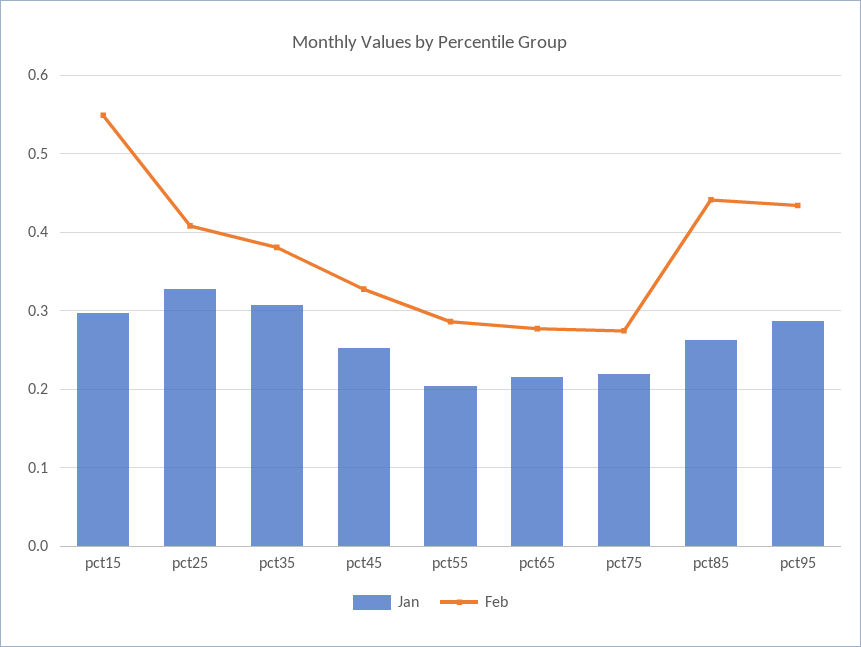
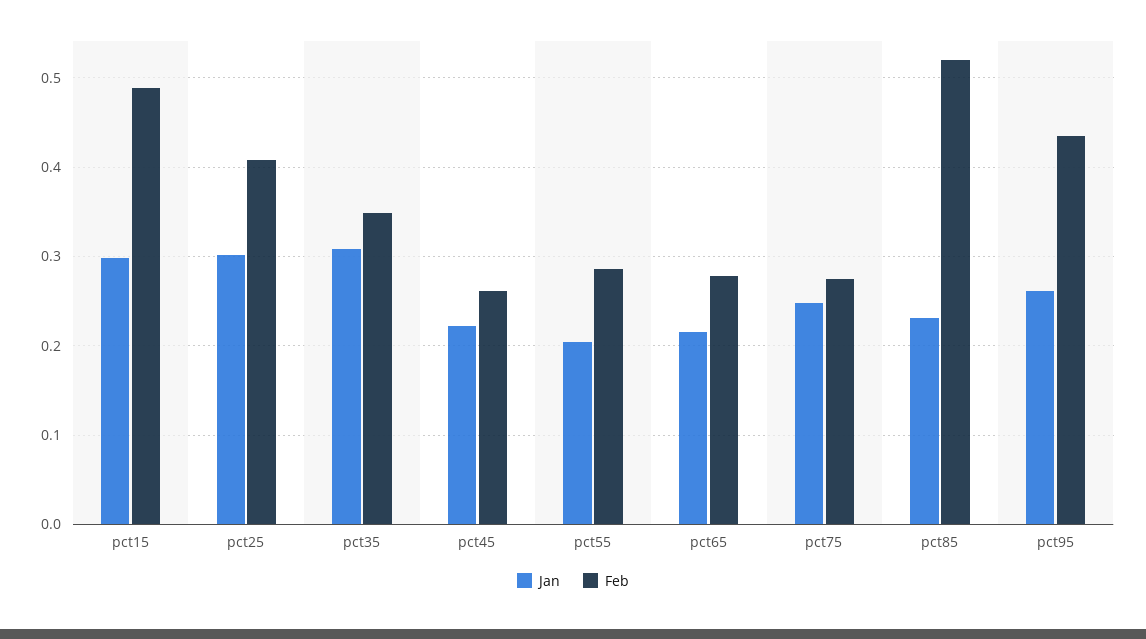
  {
    "Jan": {
      "pct15": 0.3,
-     "pct25": 0.33,
+     "pct25": 0.3,
      "pct35": 0.31,
-     "pct45": 0.25,
+     "pct45": 0.22,
      "pct55": 0.2,
      "pct65": 0.22,
-     "pct75": 0.22,
+     "pct75": 0.25,
-     "pct85": 0.26,
+     "pct85": 0.23,
-     "pct95": 0.29
+     "pct95": 0.26
    },
    "Feb": {
-     "pct15": 0.55,
+     "pct15": 0.49,
      "pct25": 0.41,
-     "pct35": 0.38,
+     "pct35": 0.35,
-     "pct45": 0.33,
+     "pct45": 0.26,
      "pct55": 0.29,
      "pct65": 0.28,
      "pct75": 0.27,
-     "pct85": 0.44,
+     "pct85": 0.52,
      "pct95": 0.43
    }
  }

